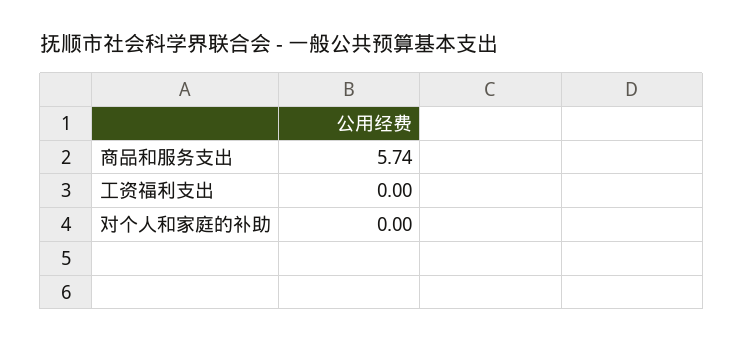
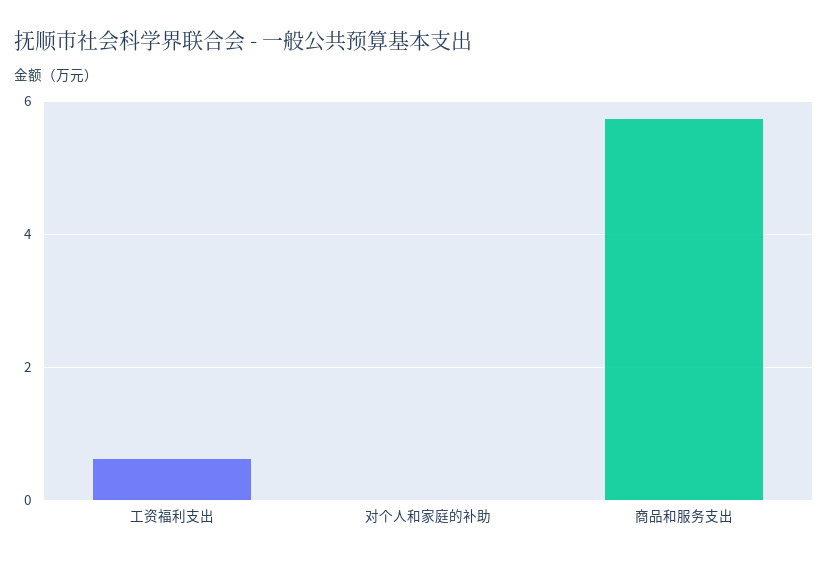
  {
    "商品和服务支出": 5.74,
-   "工资福利支出": 0,
+   "工资福利支出": 0.6,
    "对个人和家庭的补助": 0
  }

